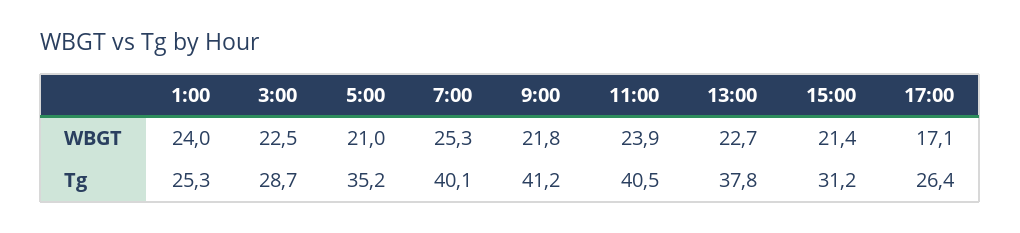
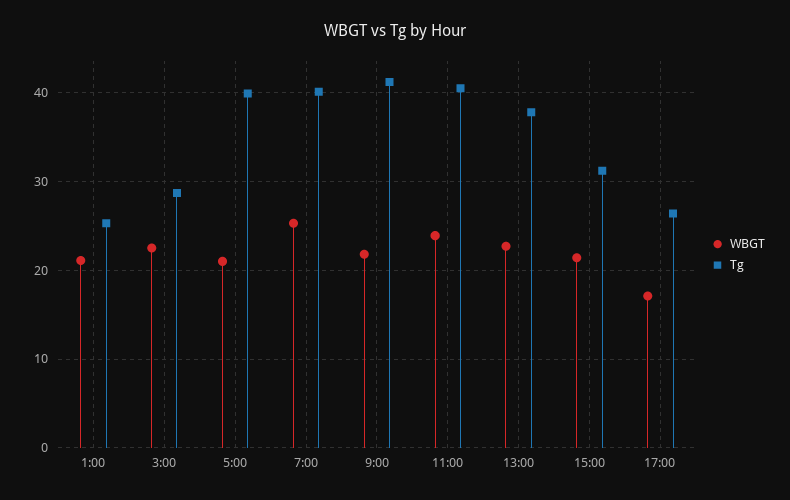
  {
    "WBGT": {
-     "1:00": 24,
+     "1:00": 21,
      "3:00": 22.5,
      "5:00": 21,
      "7:00": 25.3,
      "9:00": 21.8,
      "11:00": 23.9,
      "13:00": 22.7,
      "15:00": 21.4,
      "17:00": 17.1
    },
    "Tg": {
      "1:00": 25.3,
      "3:00": 28.7,
-     "5:00": 35.2,
+     "5:00": 40,
      "7:00": 40.1,
      "9:00": 41.2,
      "11:00": 40.5,
      "13:00": 37.8,
      "15:00": 31.2,
      "17:00": 26.4
    }
  }

